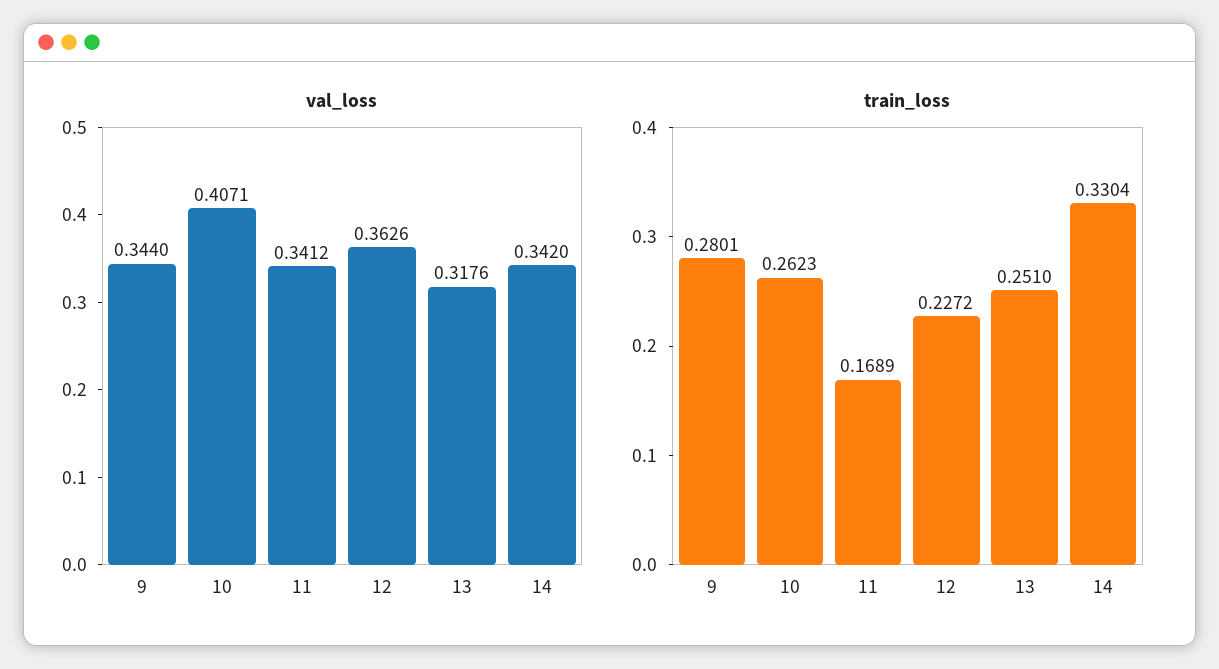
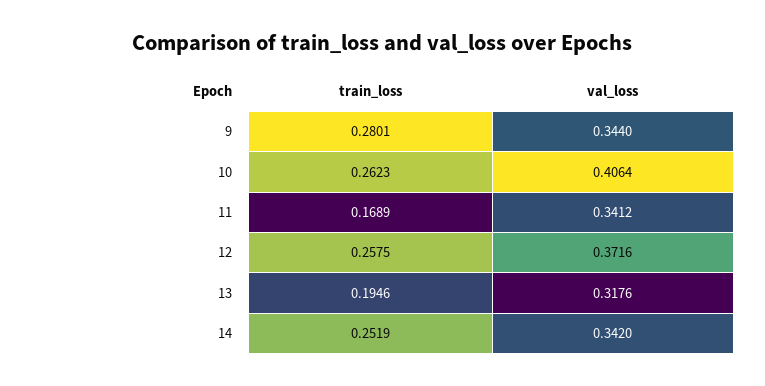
  {
    "val_loss": {
      "9": 0.344,
-     "10": 0.4071,
+     "10": 0.4064,
      "11": 0.3412,
-     "12": 0.3626,
+     "12": 0.3716,
      "13": 0.3176,
      "14": 0.342
    },
    "train_loss": {
      "9": 0.2801,
      "10": 0.2623,
      "11": 0.1689,
-     "12": 0.2272,
+     "12": 0.2575,
-     "13": 0.251,
+     "13": 0.1946,
-     "14": 0.3304
+     "14": 0.2519
    }
  }

